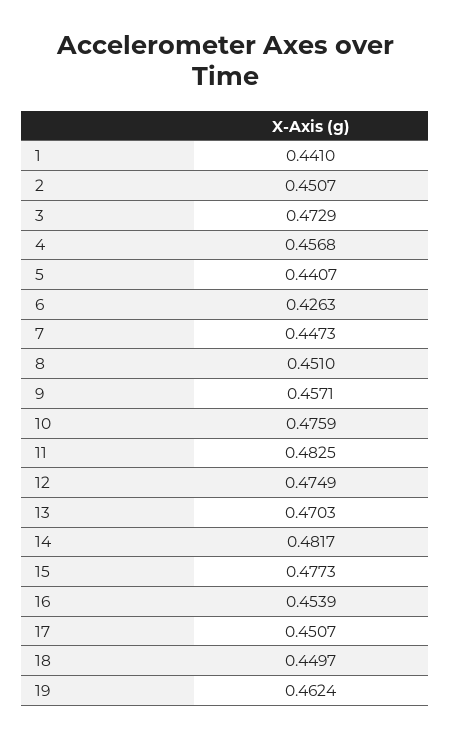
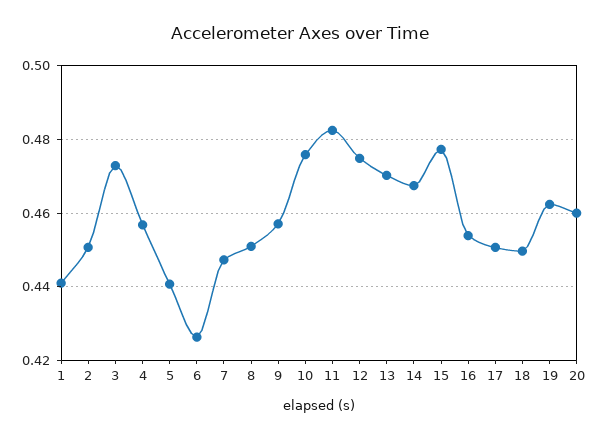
  {
    "1": 0.441,
    "2": 0.4507,
    "3": 0.4729,
    "4": 0.4568,
    "5": 0.4407,
    "6": 0.4263,
    "7": 0.4473,
    "8": 0.451,
    "9": 0.4571,
    "10": 0.4759,
    "11": 0.4825,
    "12": 0.4749,
    "13": 0.4703,
-   "14": 0.4817,
+   "14": 0.468,
    "15": 0.4773,
    "16": 0.4539,
    "17": 0.4507,
    "18": 0.4497,
-   "19": 0.4624
+   "19": 0.4624,
+   "20": 0.46
  }

